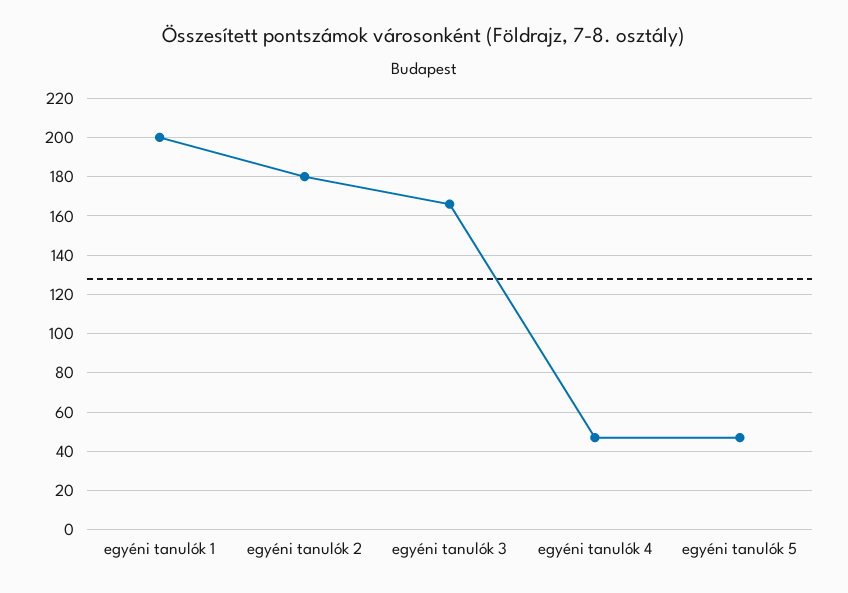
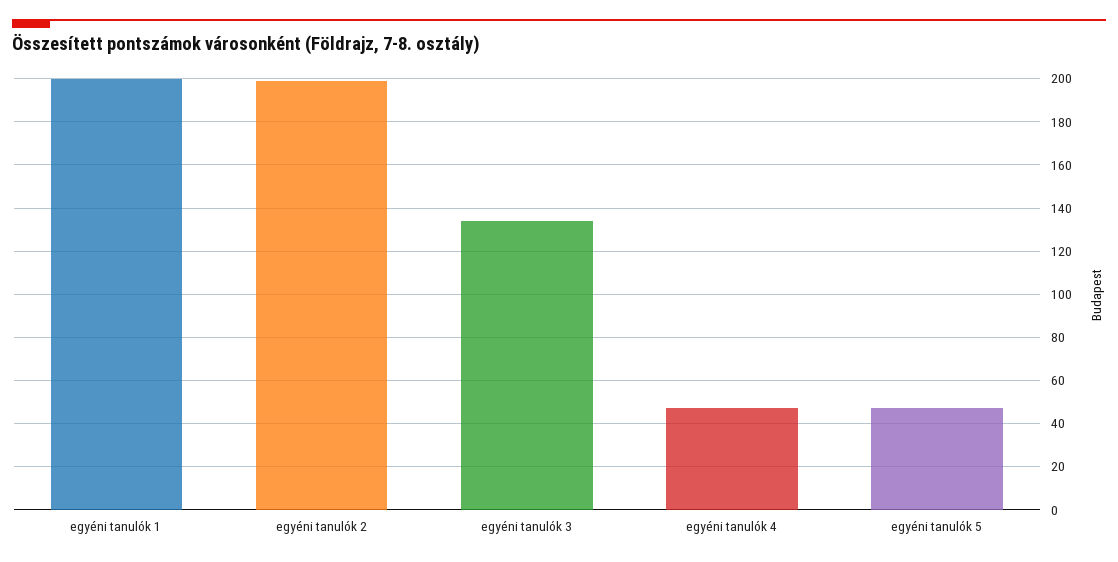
  {
    "egyéni tanulók 1": 200,
-   "egyéni tanulók 2": 180,
+   "egyéni tanulók 2": 200,
-   "egyéni tanulók 3": 165,
+   "egyéni tanulók 3": 135,
    "egyéni tanulók 4": 45,
    "egyéni tanulók 5": 45
  }

